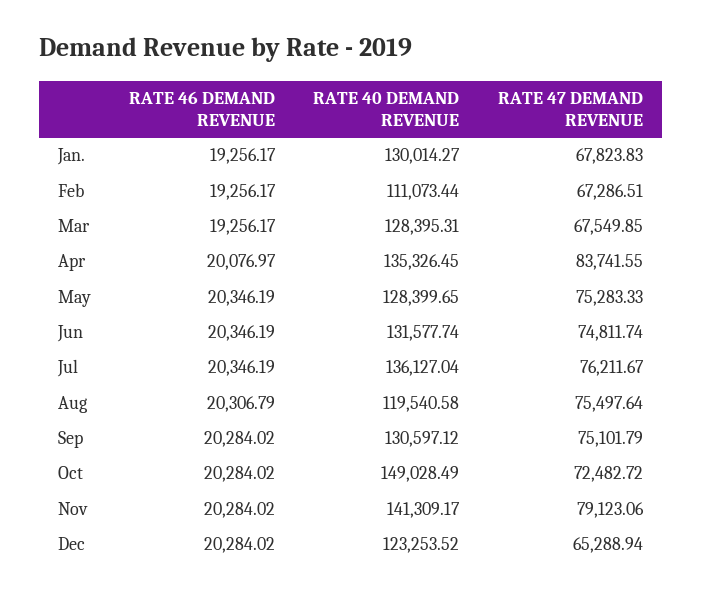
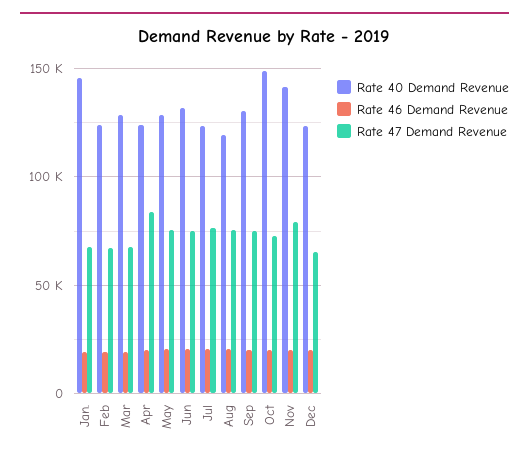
  {
    "RATE 46 DEMAND REVENUE": {
      "Jan.": 19256.17,
      "Feb": 19256.17,
      "Mar": 19256.17,
      "Apr": 20076.97,
      "May": 20346.19,
      "Jun": 20346.19,
      "Jul": 20346.19,
      "Aug": 20306.79,
      "Sep": 20284.02,
      "Oct": 20284.02,
      "Nov": 20284.02,
      "Dec": 20284.02
    },
    "RATE 40 DEMAND REVENUE": {
-     "Jan.": 130014.27,
+     "Jan.": 145000,
-     "Feb": 111073.44,
+     "Feb": 125000,
      "Mar": 128395.31,
-     "Apr": 135326.45,
+     "Apr": 125000,
      "May": 128399.65,
      "Jun": 131577.74,
-     "Jul": 136127.04,
+     "Jul": 125000,
      "Aug": 119540.58,
      "Sep": 130597.12,
      "Oct": 149028.49,
      "Nov": 141309.17,
      "Dec": 123253.52
    },
    "RATE 47 DEMAND REVENUE": {
      "Jan.": 67823.83,
      "Feb": 67286.51,
      "Mar": 67549.85,
      "Apr": 83741.55,
      "May": 75283.33,
      "Jun": 74811.74,
      "Jul": 76211.67,
      "Aug": 75497.64,
      "Sep": 75101.79,
      "Oct": 72482.72,
      "Nov": 79123.06,
      "Dec": 65288.94
    }
  }

